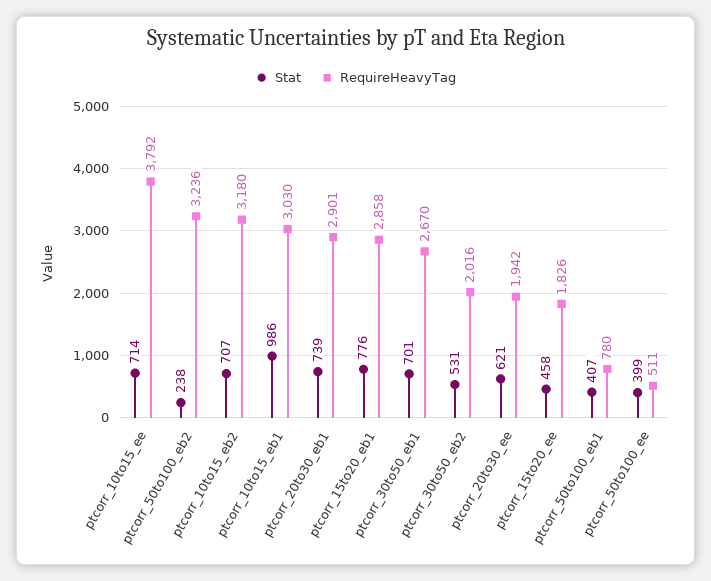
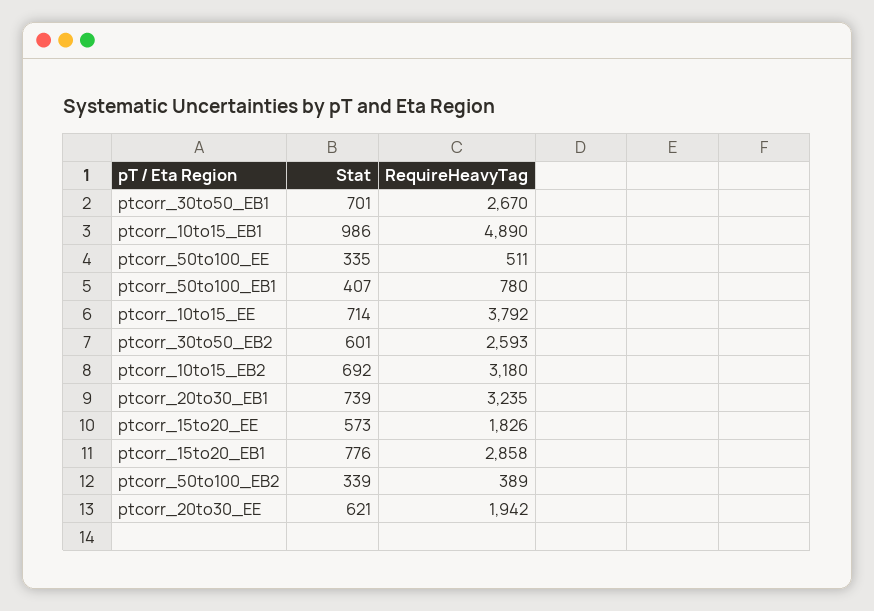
  {
    "Stat": {
      "ptcorr_10to15_ee": 714,
-     "ptcorr_50to100_eb2": 238,
+     "ptcorr_50to100_eb2": 339,
-     "ptcorr_10to15_eb2": 707,
+     "ptcorr_10to15_eb2": 692,
      "ptcorr_10to15_eb1": 986,
      "ptcorr_20to30_eb1": 739,
      "ptcorr_15to20_eb1": 776,
      "ptcorr_30to50_eb1": 701,
-     "ptcorr_30to50_eb2": 531,
+     "ptcorr_30to50_eb2": 601,
      "ptcorr_20to30_ee": 621,
-     "ptcorr_15to20_ee": 458,
+     "ptcorr_15to20_ee": 573,
      "ptcorr_50to100_eb1": 407,
-     "ptcorr_50to100_ee": 399
+     "ptcorr_50to100_ee": 335
    },
    "RequireHeavyTag": {
      "ptcorr_10to15_ee": 3792,
-     "ptcorr_50to100_eb2": 3236,
+     "ptcorr_50to100_eb2": 389,
      "ptcorr_10to15_eb2": 3180,
-     "ptcorr_10to15_eb1": 3030,
+     "ptcorr_10to15_eb1": 4890,
-     "ptcorr_20to30_eb1": 2901,
+     "ptcorr_20to30_eb1": 3235,
      "ptcorr_15to20_eb1": 2858,
      "ptcorr_30to50_eb1": 2670,
-     "ptcorr_30to50_eb2": 2016,
+     "ptcorr_30to50_eb2": 2593,
      "ptcorr_20to30_ee": 1942,
      "ptcorr_15to20_ee": 1826,
      "ptcorr_50to100_eb1": 780,
      "ptcorr_50to100_ee": 511
    }
  }

